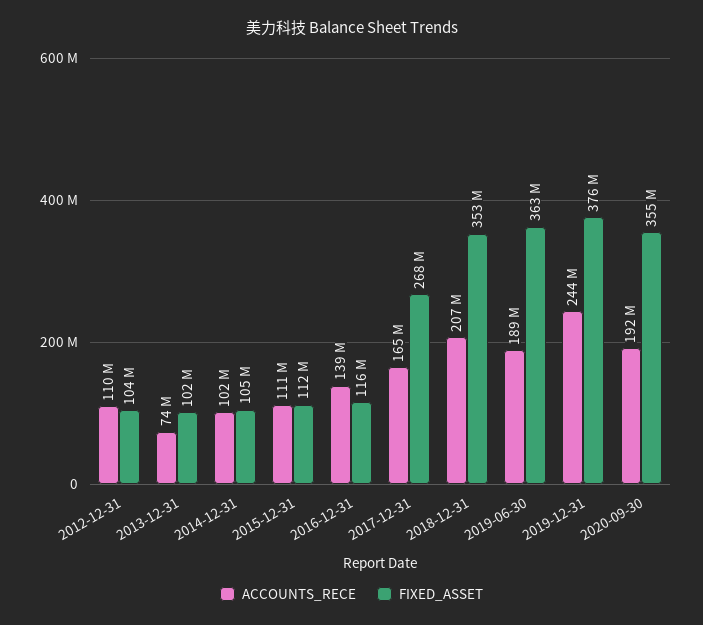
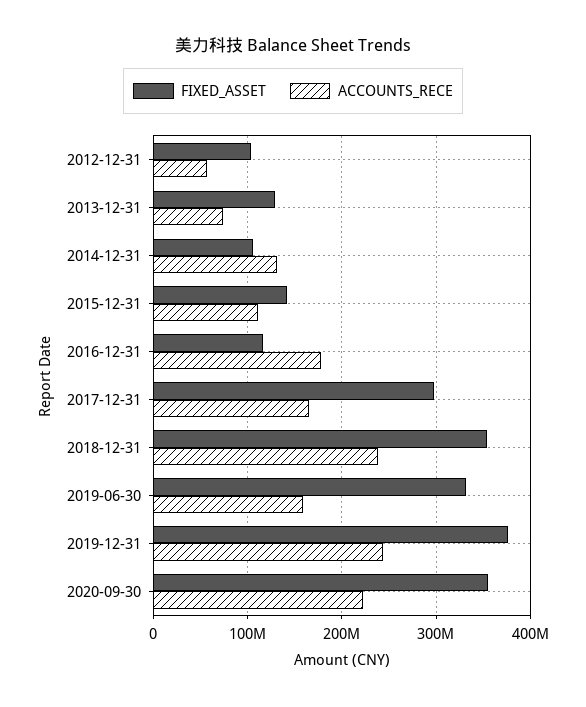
  {
    "ACCOUNTS_RECE": {
-     "2012-12-31": 110000000,
+     "2012-12-31": 60000000,
      "2013-12-31": 74000000,
-     "2014-12-31": 102000000,
+     "2014-12-31": 130000000,
      "2015-12-31": 111000000,
-     "2016-12-31": 139000000,
+     "2016-12-31": 180000000,
      "2017-12-31": 165000000,
-     "2018-12-31": 207000000,
+     "2018-12-31": 240000000,
-     "2019-06-30": 189000000,
+     "2019-06-30": 160000000,
      "2019-12-31": 244000000,
-     "2020-09-30": 192000000
+     "2020-09-30": 220000000
    },
    "FIXED_ASSET": {
      "2012-12-31": 104000000,
-     "2013-12-31": 102000000,
+     "2013-12-31": 130000000,
      "2014-12-31": 105000000,
-     "2015-12-31": 112000000,
+     "2015-12-31": 140000000,
      "2016-12-31": 116000000,
-     "2017-12-31": 268000000,
+     "2017-12-31": 300000000,
      "2018-12-31": 353000000,
-     "2019-06-30": 363000000,
+     "2019-06-30": 330000000,
      "2019-12-31": 376000000,
      "2020-09-30": 355000000
    }
  }

